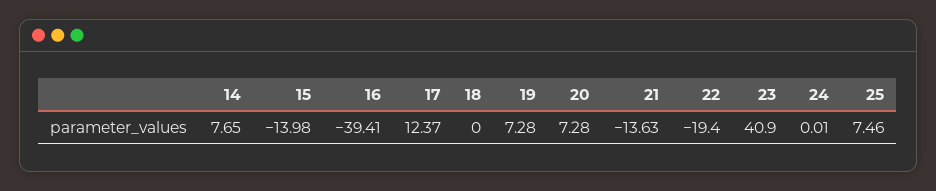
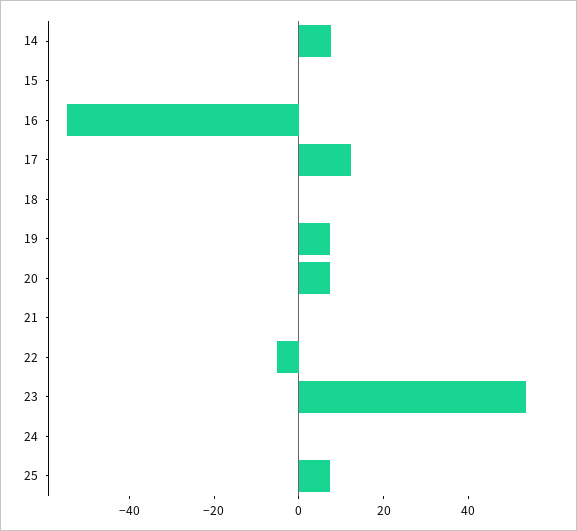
  {
    "14": 7.65,
-   "15": -13.98,
+   "15": 0,
-   "16": -39.41,
+   "16": -55,
    "17": 12.37,
    "18": 0,
    "19": 7.28,
    "20": 7.28,
-   "21": -13.63,
+   "21": 0,
-   "22": -19.4,
+   "22": -5,
-   "23": 40.9,
+   "23": 55,
    "24": 0.01,
    "25": 7.46
  }

